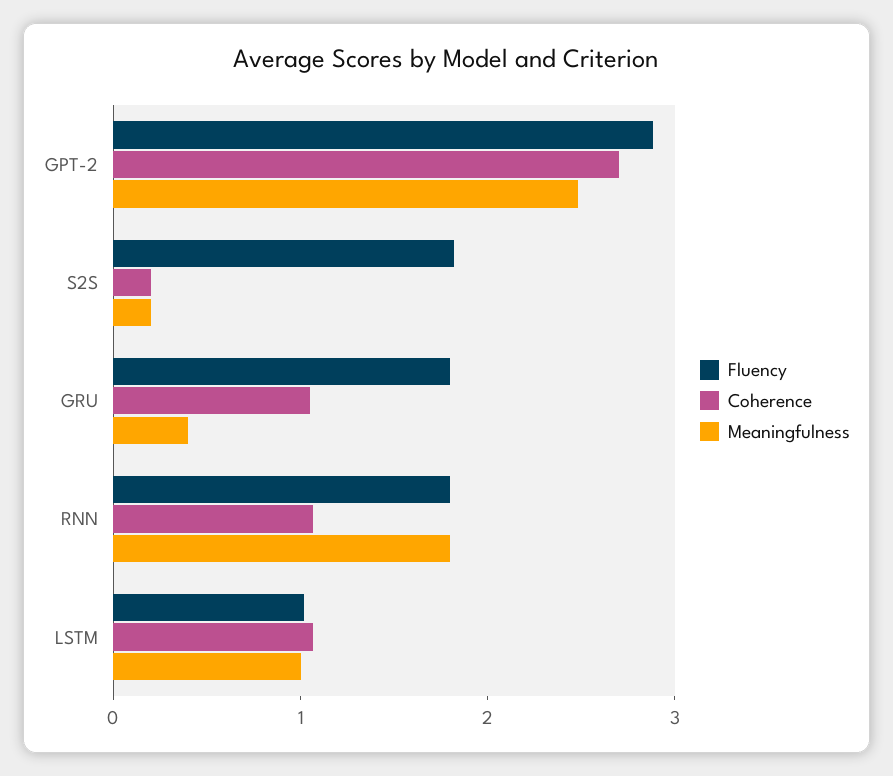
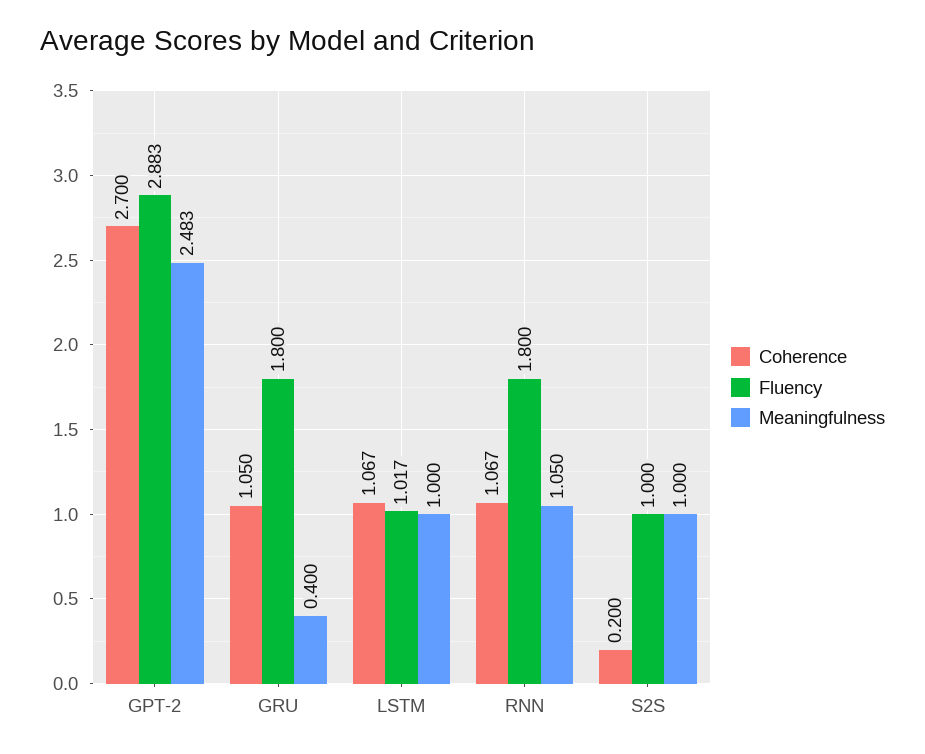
  {
    "Fluency": {
      "GPT-2": 2.883,
-     "S2S": 1.8,
+     "S2S": 1,
      "GRU": 1.8,
      "RNN": 1.8,
      "LSTM": 1.017
    },
    "Coherence": {
      "GPT-2": 2.7,
      "S2S": 0.2,
      "GRU": 1.05,
      "RNN": 1.067,
      "LSTM": 1.067
    },
    "Meaningfulness": {
      "GPT-2": 2.483,
-     "S2S": 0.2,
+     "S2S": 1,
      "GRU": 0.4,
-     "RNN": 1.8,
+     "RNN": 1.05,
      "LSTM": 1
    }
  }

